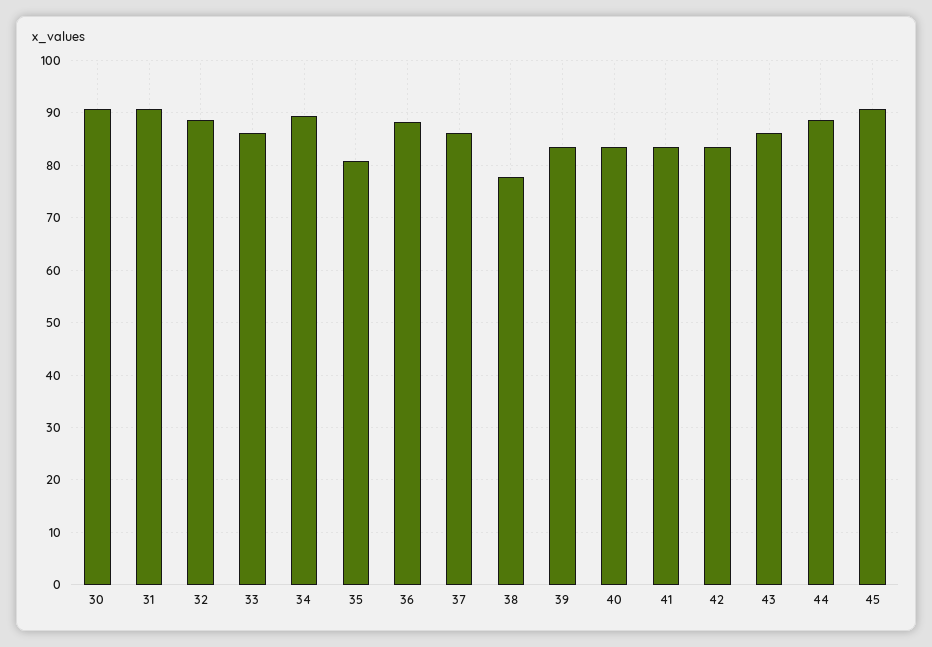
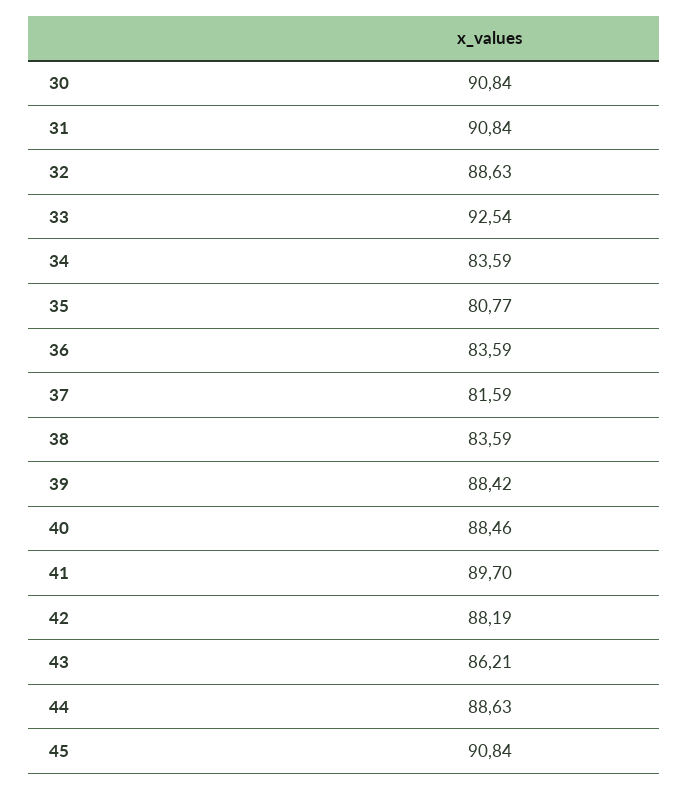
  {
    "30": 90.84,
    "31": 90.84,
    "32": 88.63,
-   "33": 86,
+   "33": 92.54,
-   "34": 90,
+   "34": 83.59,
    "35": 80.77,
-   "36": 88,
+   "36": 83.59,
-   "37": 86,
+   "37": 81.59,
-   "38": 78,
+   "38": 83.59,
-   "39": 84,
+   "39": 88.42,
-   "40": 84,
+   "40": 88.46,
-   "41": 84,
+   "41": 89.7,
-   "42": 84,
+   "42": 88.19,
    "43": 86.21,
    "44": 88.63,
    "45": 90.84
  }

